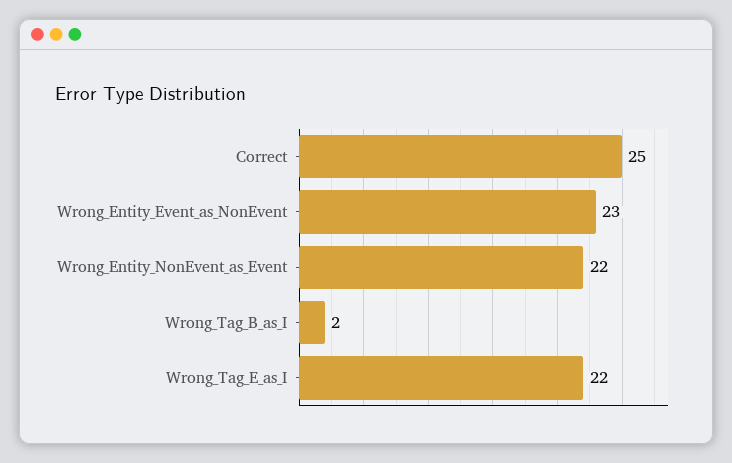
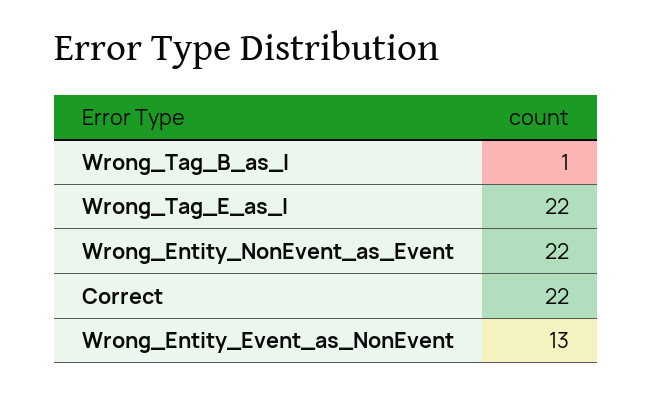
  {
-   "Correct": 25,
+   "Correct": 22,
-   "Wrong_Entity_Event_as_NonEvent": 23,
+   "Wrong_Entity_Event_as_NonEvent": 13,
    "Wrong_Entity_NonEvent_as_Event": 22,
-   "Wrong_Tag_B_as_I": 2,
+   "Wrong_Tag_B_as_I": 1,
    "Wrong_Tag_E_as_I": 22
  }

